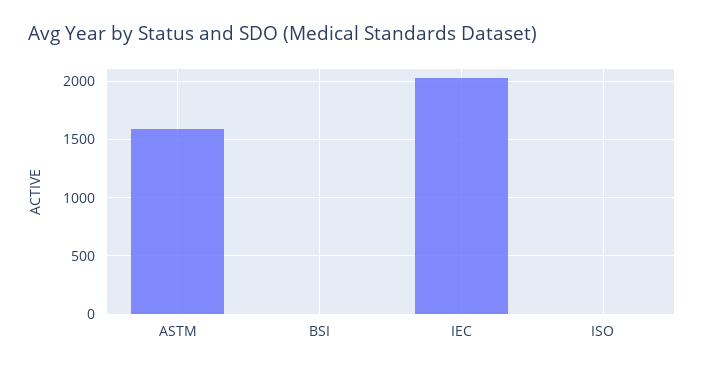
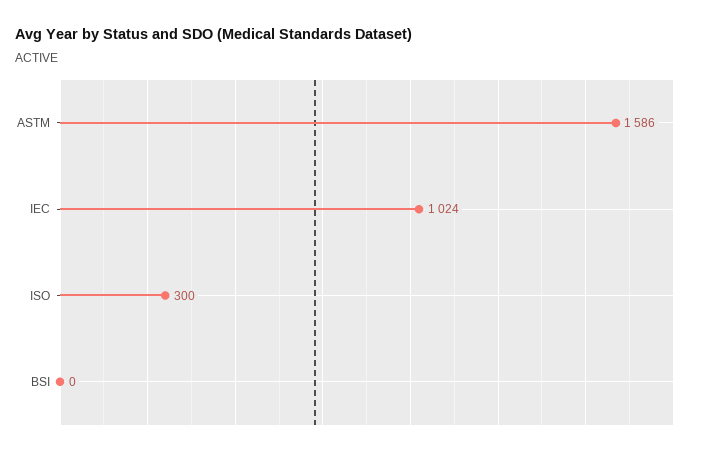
  {
    "ASTM": 1586,
    "BSI": 0,
-   "IEC": 2000,
+   "IEC": 1024,
-   "ISO": 0
+   "ISO": 300
  }

